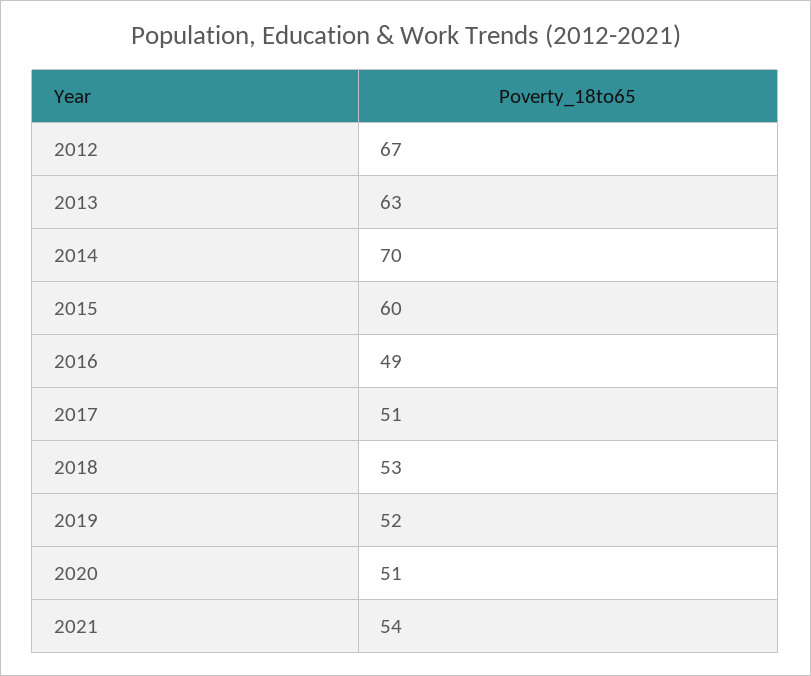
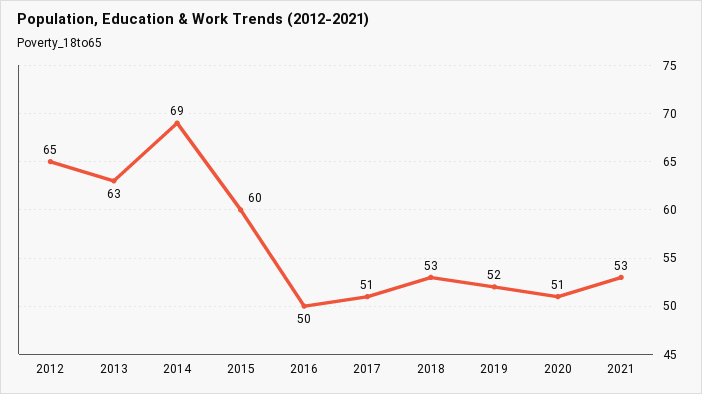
  {
-   "2012": 67,
+   "2012": 65,
    "2013": 63,
-   "2014": 70,
+   "2014": 69,
    "2015": 60,
-   "2016": 49,
+   "2016": 50,
    "2017": 51,
    "2018": 53,
    "2019": 52,
    "2020": 51,
-   "2021": 54
+   "2021": 53
  }

